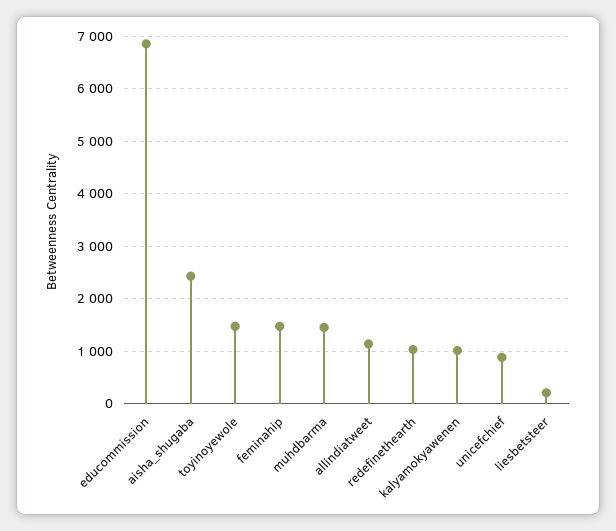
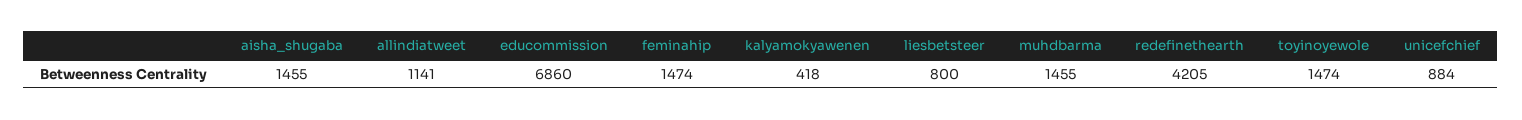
  {
    "educommission": 6860,
-   "aisha_shugaba": 2400,
+   "aisha_shugaba": 1455,
    "toyinoyewole": 1474,
    "feminahip": 1474,
    "muhdbarma": 1455,
    "allindiatweet": 1141,
-   "redefinethearth": 1000,
+   "redefinethearth": 4205,
-   "kalyamokyawenen": 1000,
+   "kalyamokyawenen": 418,
    "unicefchief": 884,
-   "liesbetsteer": 200
+   "liesbetsteer": 800
  }

